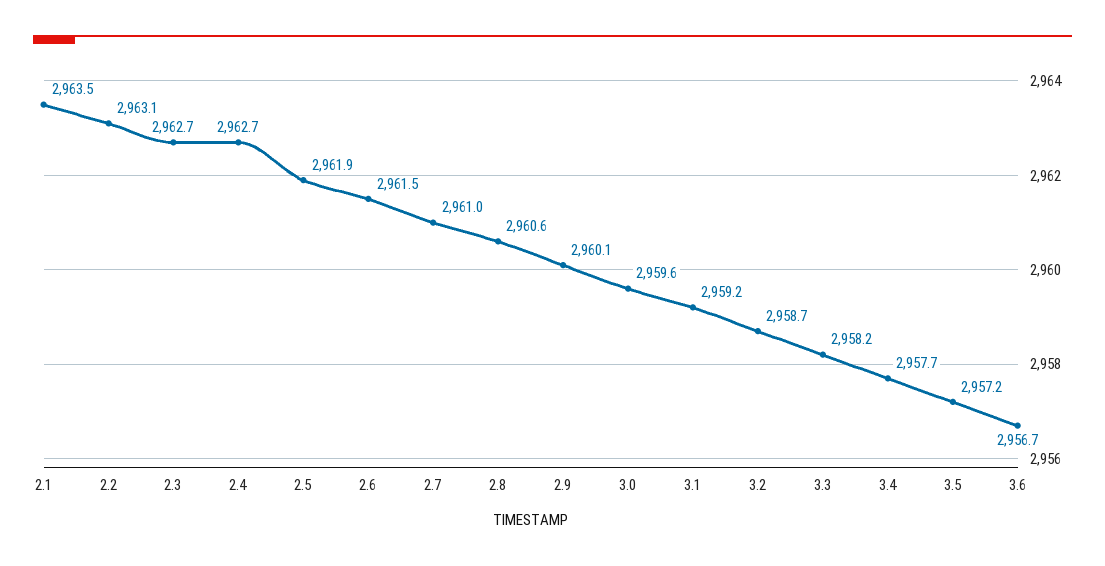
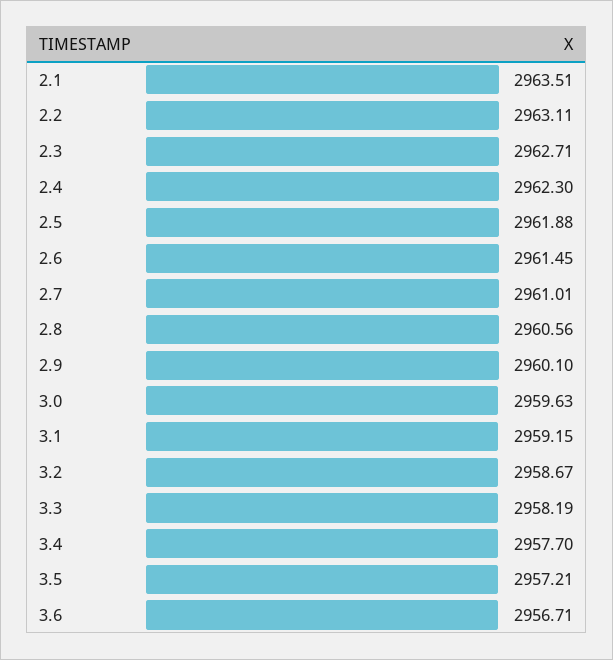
  {
    "2.1": 2963.51,
    "2.2": 2963.11,
    "2.3": 2962.71,
-   "2.4": 2962.7,
+   "2.4": 2962.3,
    "2.5": 2961.88,
    "2.6": 2961.45,
    "2.7": 2961.01,
    "2.8": 2960.56,
    "2.9": 2960.1,
    "3.0": 2959.63,
    "3.1": 2959.15,
    "3.2": 2958.67,
    "3.3": 2958.19,
    "3.4": 2957.7,
    "3.5": 2957.21,
    "3.6": 2956.71
  }

